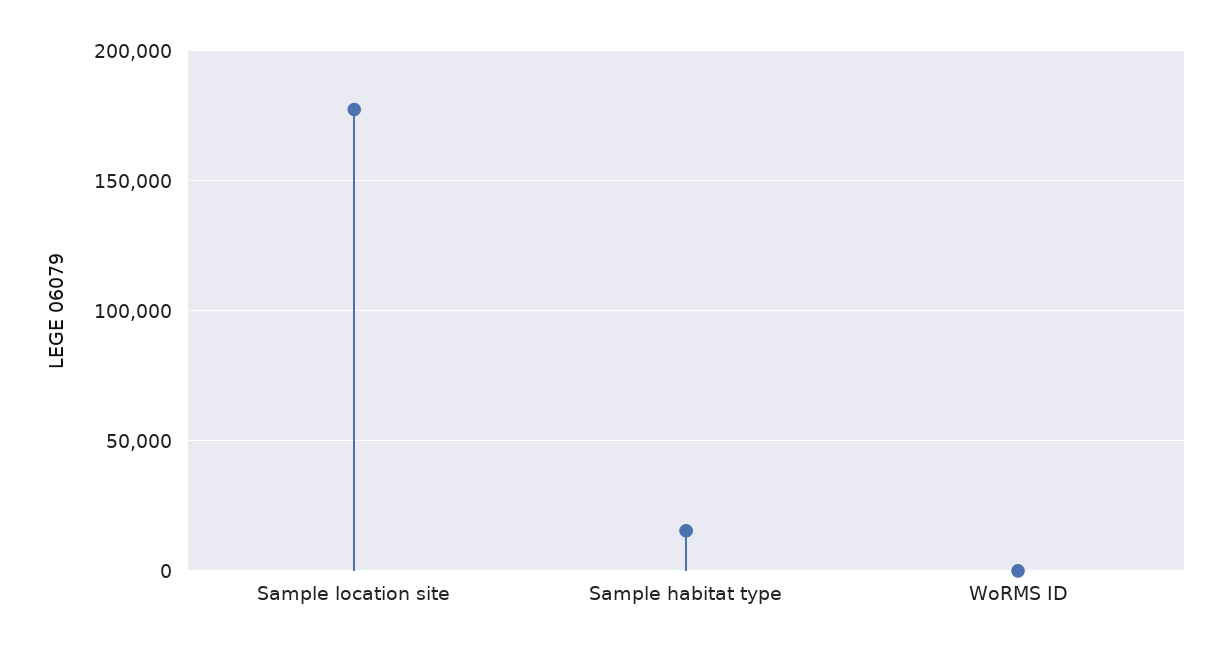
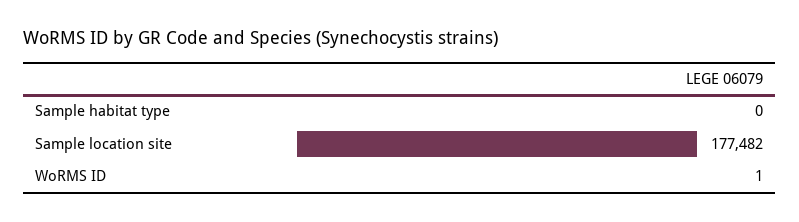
  {
    "Sample location site": 177482,
-   "Sample habitat type": 15000,
+   "Sample habitat type": 0,
    "WoRMS ID": 1
  }

